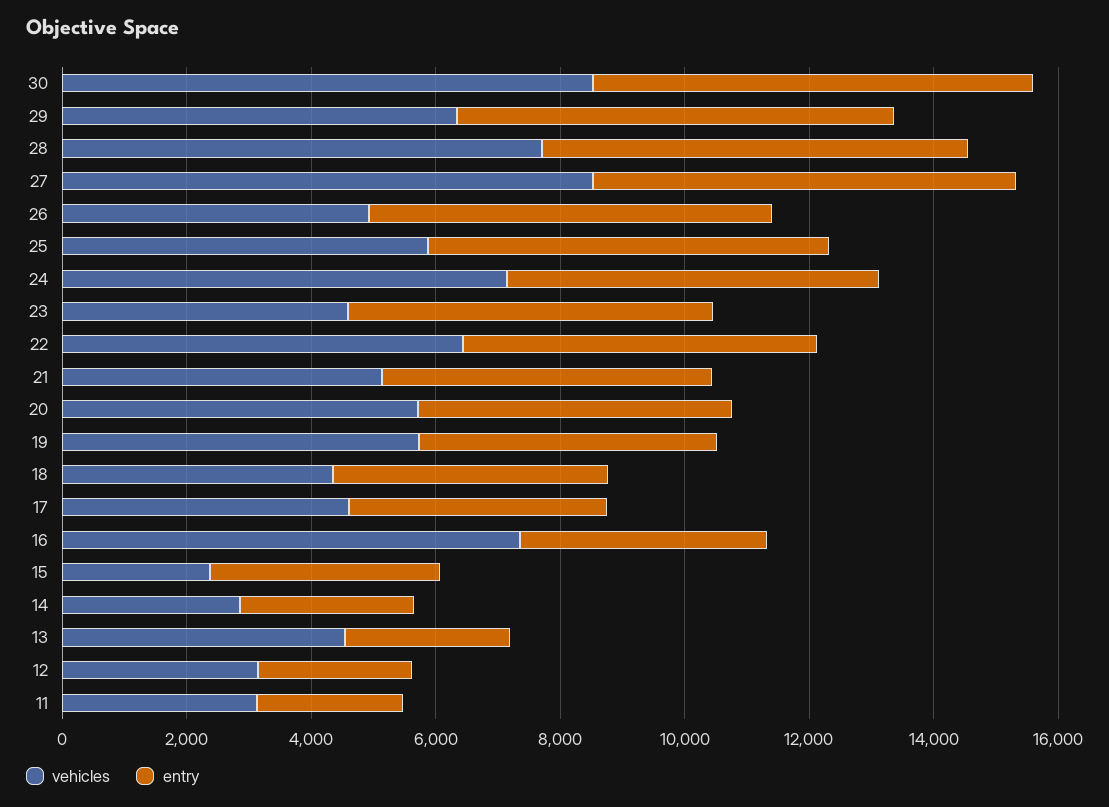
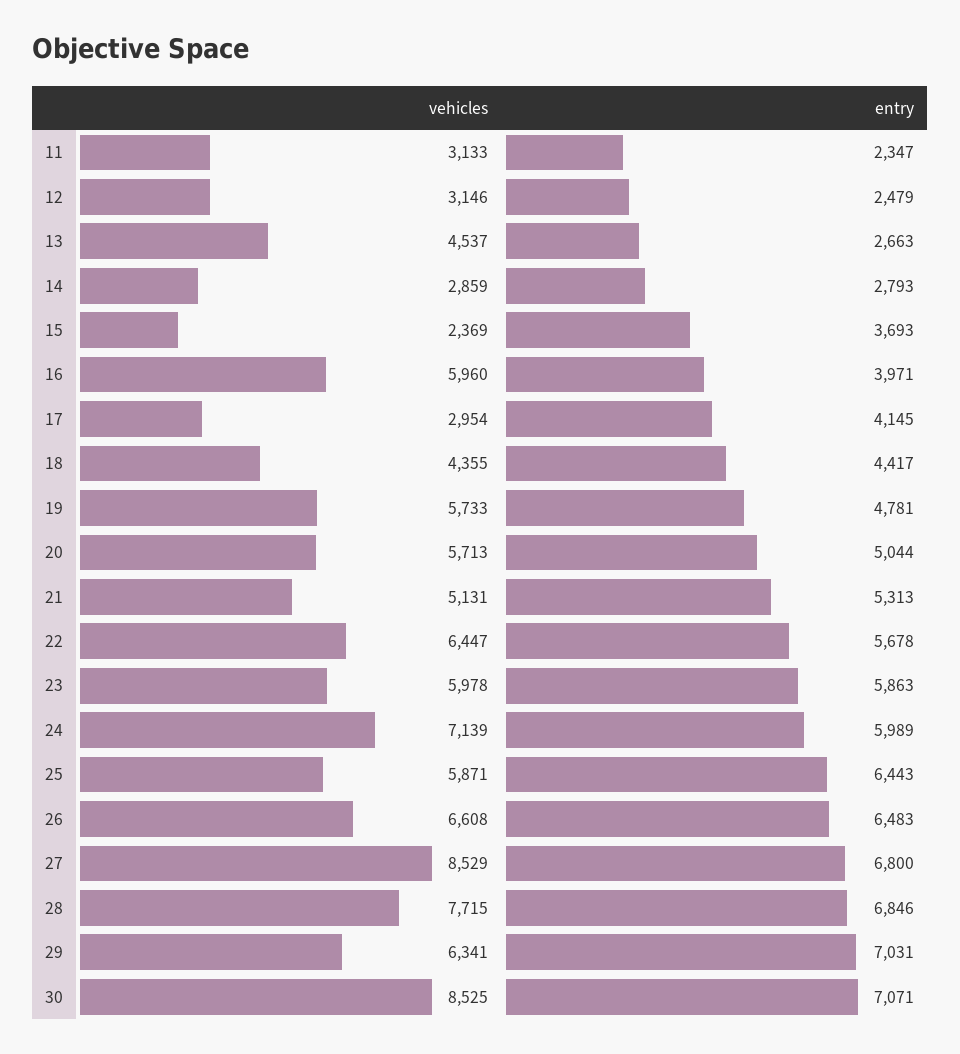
  {
    "vehicles": {
      "30": 8525,
      "29": 6341,
      "28": 7715,
      "27": 8529,
-     "26": 5000,
+     "26": 6608,
      "25": 5871,
      "24": 7139,
-     "23": 4500,
+     "23": 5978,
      "22": 6447,
      "21": 5131,
      "20": 5713,
      "19": 5733,
      "18": 4355,
-     "17": 4500,
+     "17": 2954,
-     "16": 7500,
+     "16": 5960,
      "15": 2369,
      "14": 2859,
      "13": 4537,
      "12": 3146,
      "11": 3133
    },
    "entry": {
      "30": 7071,
      "29": 7031,
      "28": 6846,
      "27": 6800,
      "26": 6483,
      "25": 6443,
      "24": 5989,
      "23": 5863,
      "22": 5678,
      "21": 5313,
      "20": 5044,
      "19": 4781,
      "18": 4417,
      "17": 4145,
      "16": 3971,
      "15": 3693,
      "14": 2793,
      "13": 2663,
      "12": 2479,
      "11": 2347
    }
  }

